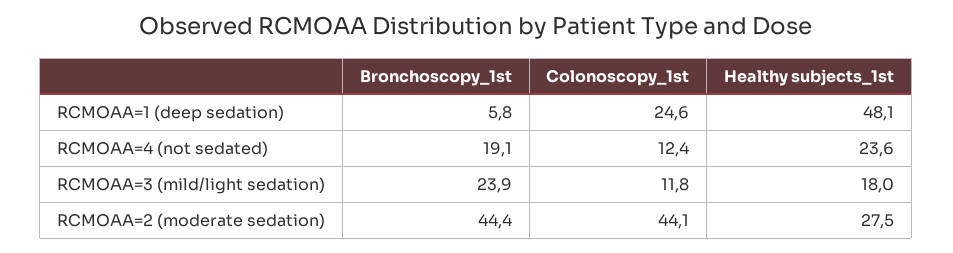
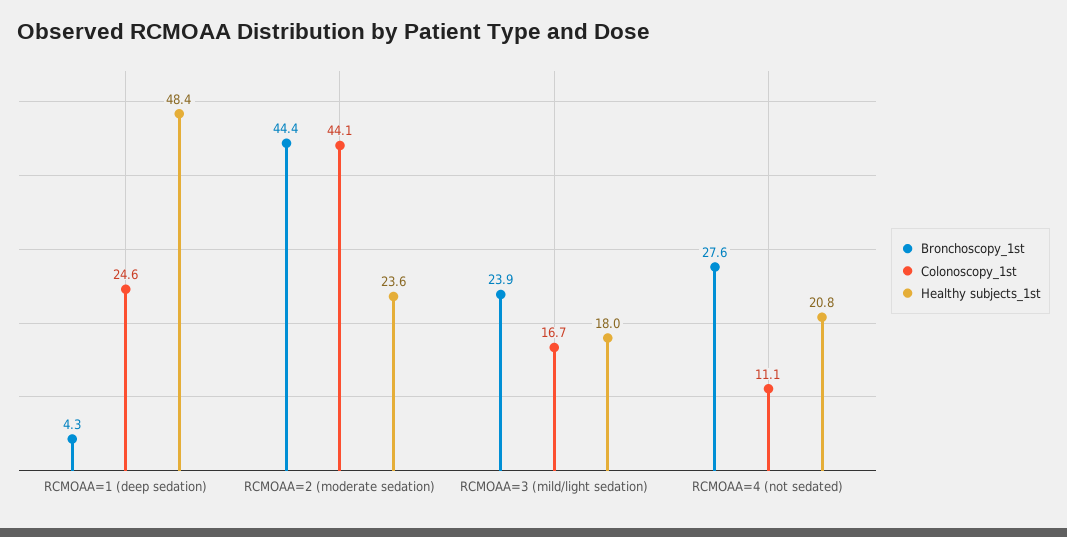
  {
    "Bronchoscopy_1st": {
-     "RCMOAA=1 (deep sedation)": 5.8,
+     "RCMOAA=1 (deep sedation)": 4.3,
-     "RCMOAA=4 (not sedated)": 19.1,
+     "RCMOAA=4 (not sedated)": 27.6,
      "RCMOAA=3 (mild/light sedation)": 23.9,
      "RCMOAA=2 (moderate sedation)": 44.4
    },
    "Colonoscopy_1st": {
      "RCMOAA=1 (deep sedation)": 24.6,
-     "RCMOAA=4 (not sedated)": 12.4,
+     "RCMOAA=4 (not sedated)": 11.1,
-     "RCMOAA=3 (mild/light sedation)": 11.8,
+     "RCMOAA=3 (mild/light sedation)": 16.7,
      "RCMOAA=2 (moderate sedation)": 44.1
    },
    "Healthy subjects_1st": {
-     "RCMOAA=1 (deep sedation)": 48.1,
+     "RCMOAA=1 (deep sedation)": 48.4,
-     "RCMOAA=4 (not sedated)": 23.6,
+     "RCMOAA=4 (not sedated)": 20.8,
      "RCMOAA=3 (mild/light sedation)": 18,
-     "RCMOAA=2 (moderate sedation)": 27.5
+     "RCMOAA=2 (moderate sedation)": 23.6
    }
  }

